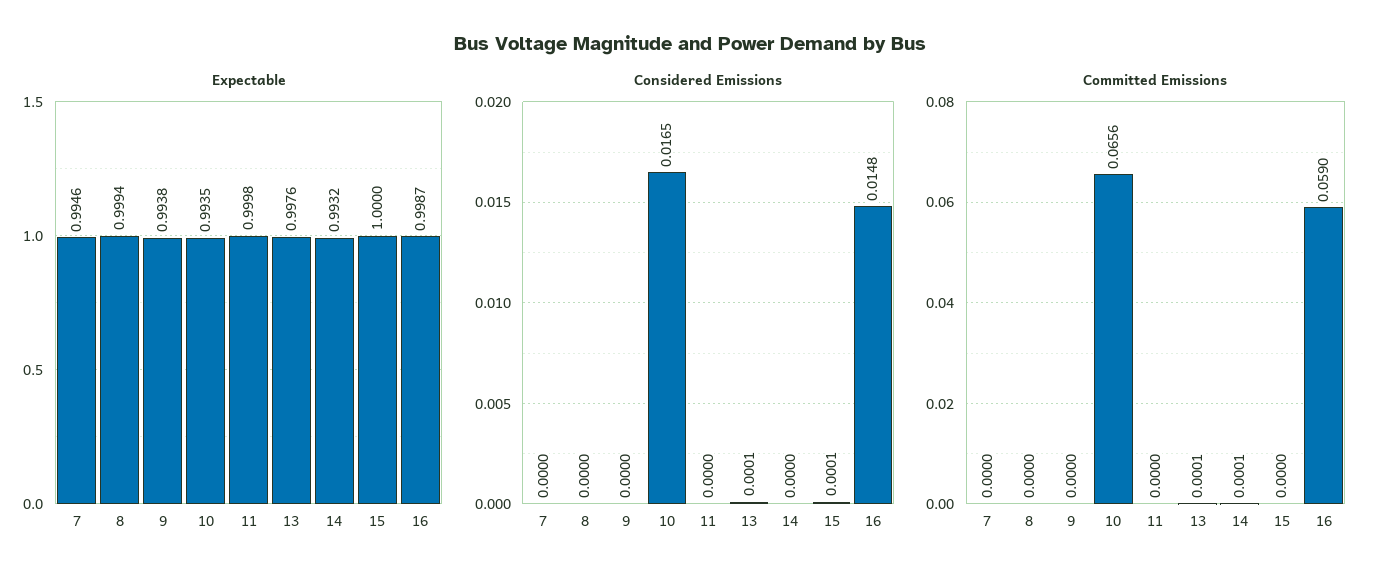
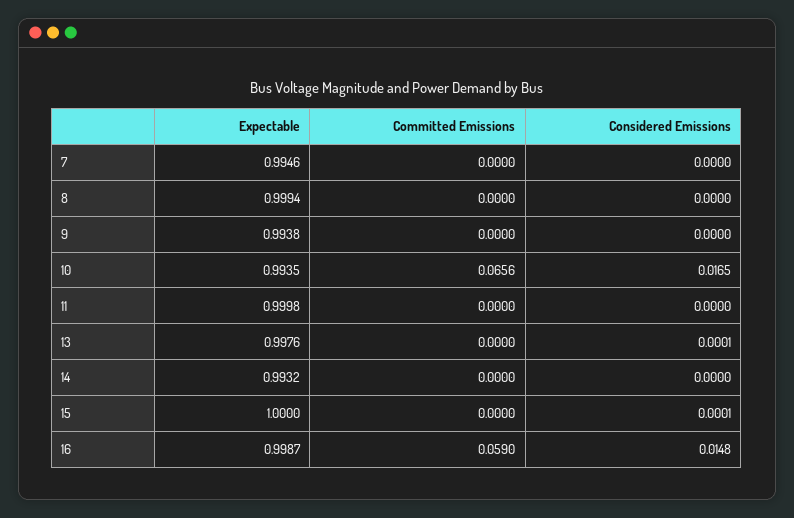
  {
    "Expectable": {
      "7": 0.9946,
      "8": 0.9994,
      "9": 0.9938,
      "10": 0.9935,
      "11": 0.9998,
      "13": 0.9976,
      "14": 0.9932,
      "15": 1,
      "16": 0.9987
    },
    "Considered Emissions": {
      "7": 0,
      "8": 0,
      "9": 0,
      "10": 0.0165,
      "11": 0,
      "13": 0.0001,
      "14": 0,
      "15": 0.0001,
      "16": 0.0148
    },
    "Committed Emissions": {
      "7": 0,
      "8": 0,
      "9": 0,
      "10": 0.0656,
      "11": 0,
-     "13": 0.0001,
+     "13": 0,
-     "14": 0.0001,
+     "14": 0,
      "15": 0,
      "16": 0.059
    }
  }

